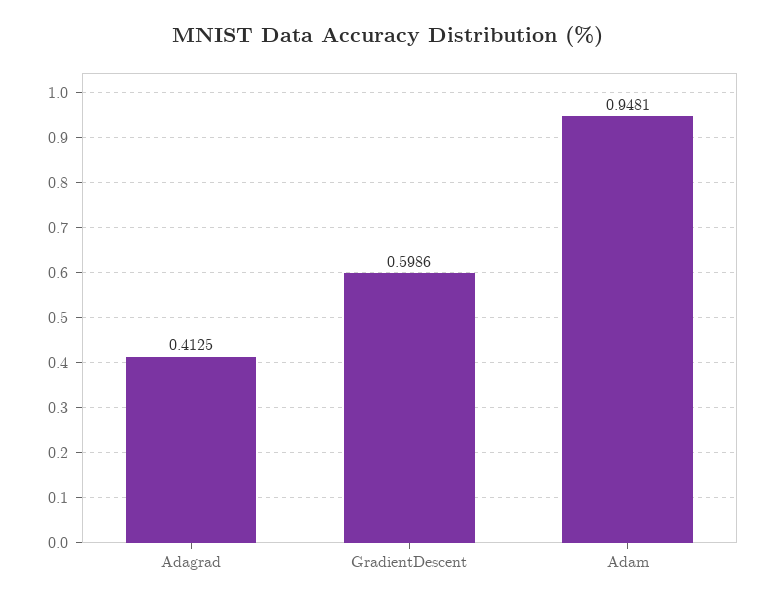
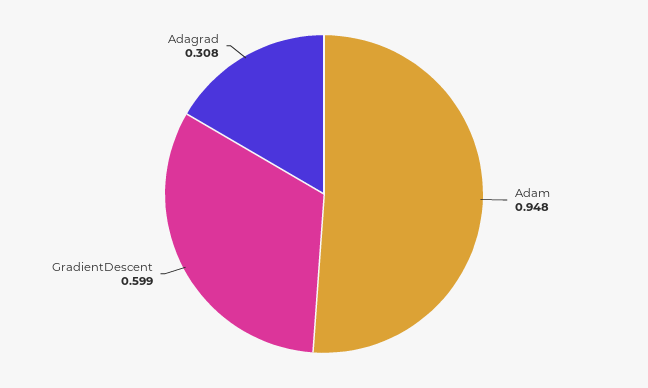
  {
-   "Adagrad": 0.4125,
+   "Adagrad": 0.308,
    "GradientDescent": 0.5986,
    "Adam": 0.9481
  }

